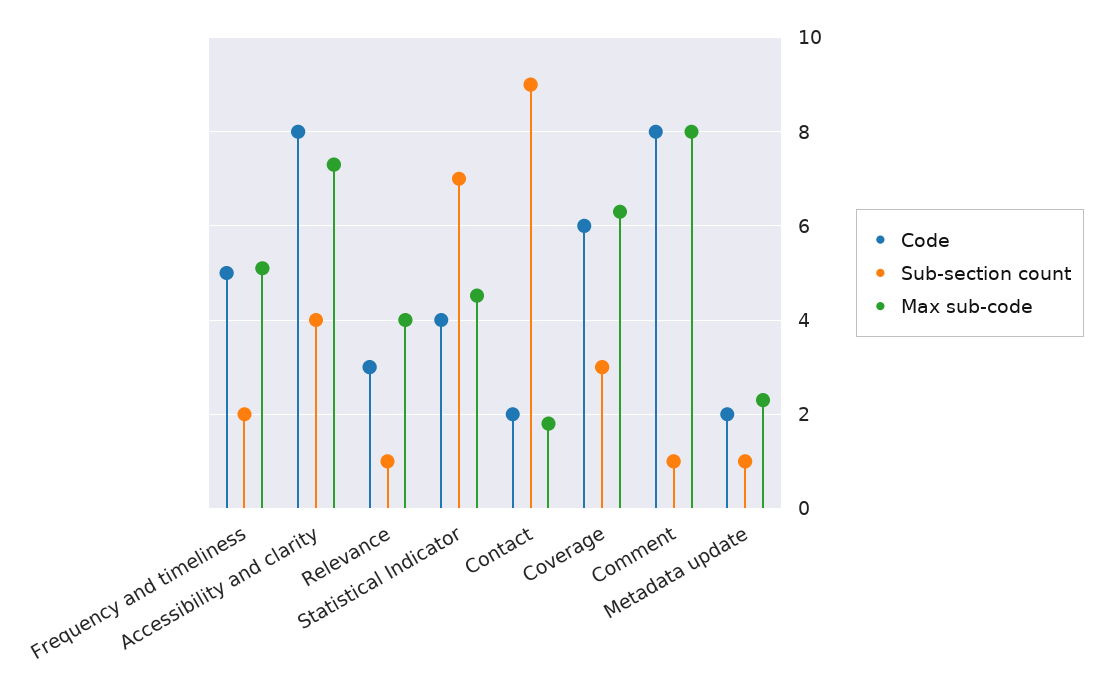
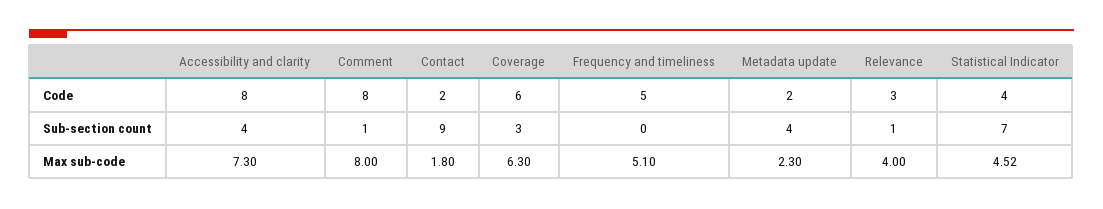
  {
    "Code": {
      "Frequency and timeliness": 5,
      "Accessibility and clarity": 8,
      "Relevance": 3,
      "Statistical Indicator": 4,
      "Contact": 2,
      "Coverage": 6,
      "Comment": 8,
      "Metadata update": 2
    },
    "Sub-section count": {
-     "Frequency and timeliness": 2,
+     "Frequency and timeliness": 0,
      "Accessibility and clarity": 4,
      "Relevance": 1,
      "Statistical Indicator": 7,
      "Contact": 9,
      "Coverage": 3,
      "Comment": 1,
-     "Metadata update": 1
+     "Metadata update": 4
    },
    "Max sub-code": {
      "Frequency and timeliness": 5.1,
      "Accessibility and clarity": 7.3,
      "Relevance": 4,
      "Statistical Indicator": 4.52,
      "Contact": 1.8,
      "Coverage": 6.3,
      "Comment": 8,
      "Metadata update": 2.3
    }
  }

